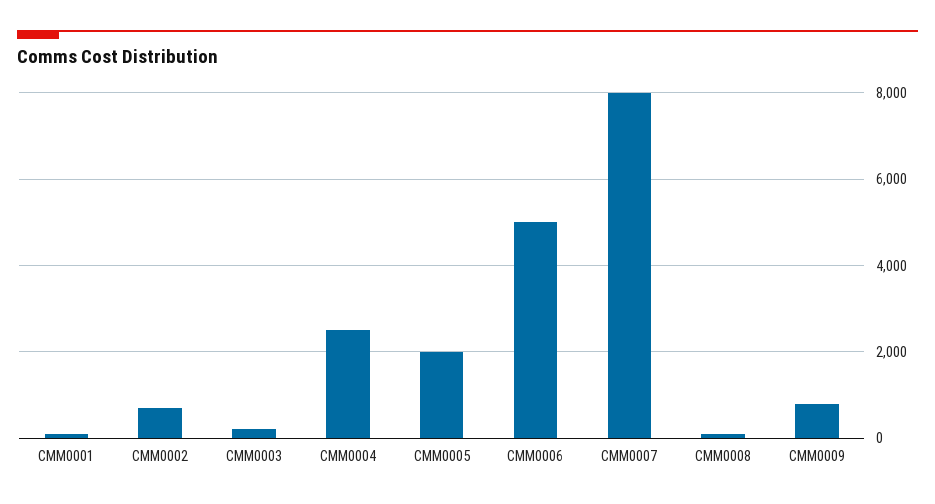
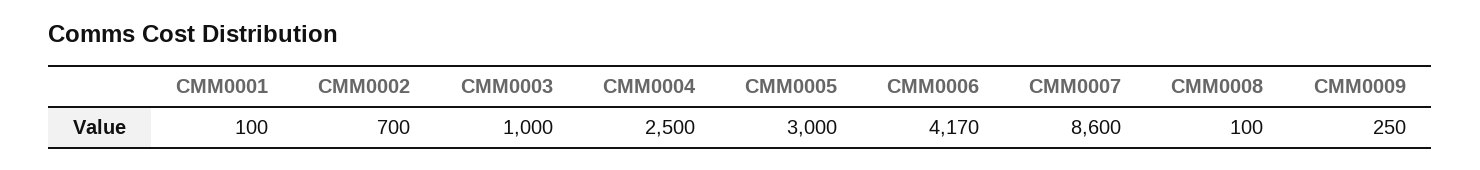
  {
    "CMM0001": 100,
    "CMM0002": 700,
-   "CMM0003": 200,
+   "CMM0003": 1000,
    "CMM0004": 2500,
-   "CMM0005": 2000,
+   "CMM0005": 3000,
-   "CMM0006": 5000,
+   "CMM0006": 4170,
-   "CMM0007": 8000,
+   "CMM0007": 8600,
    "CMM0008": 100,
-   "CMM0009": 800
+   "CMM0009": 250
  }

